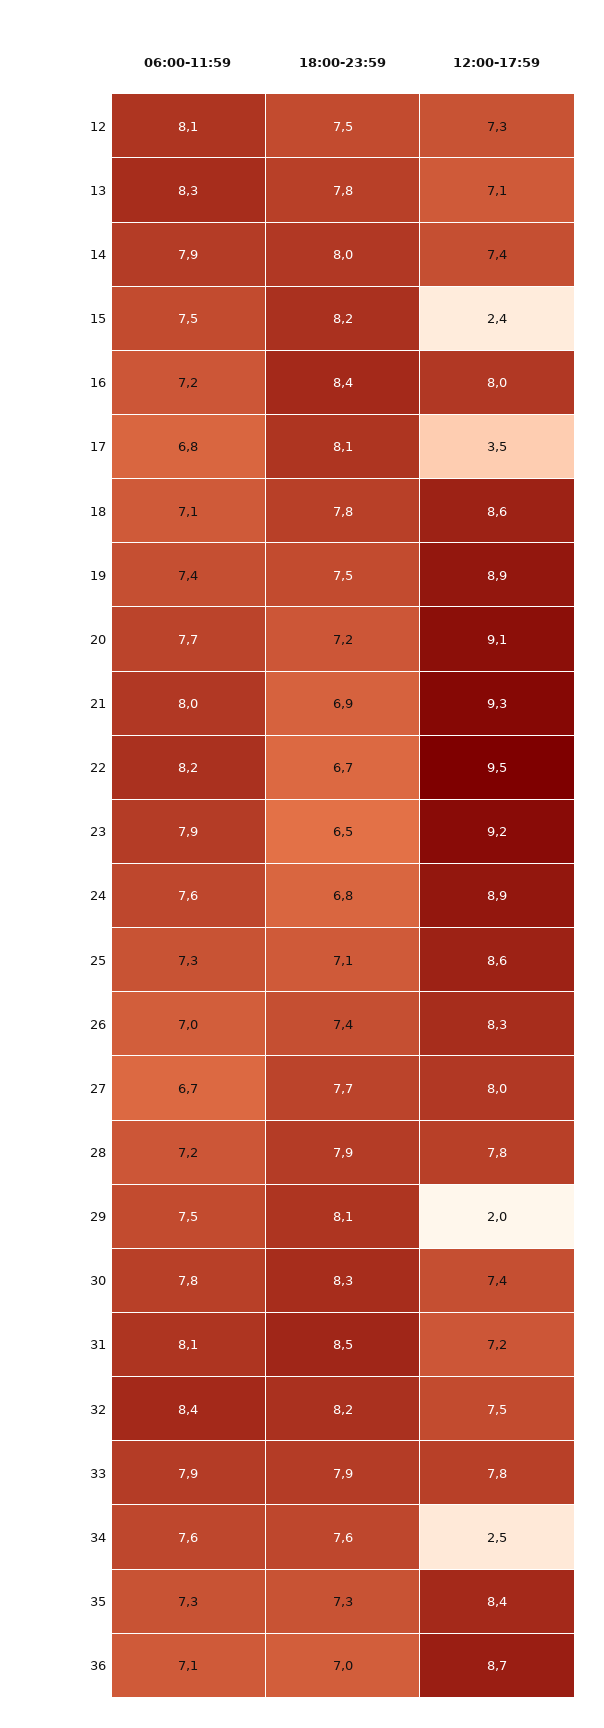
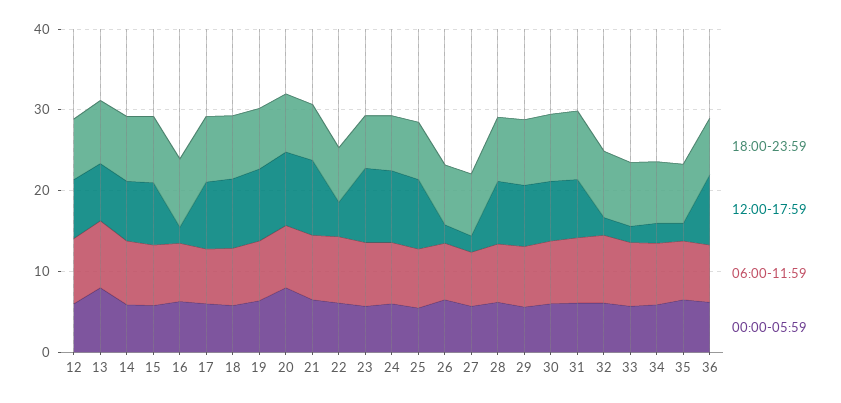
  {
    "06:00-11:59": {
      "12": 8.1,
      "13": 8.3,
      "14": 7.9,
      "15": 7.5,
      "16": 7.2,
      "17": 6.8,
      "18": 7.1,
      "19": 7.4,
      "20": 7.7,
      "21": 8,
      "22": 8.2,
      "23": 7.9,
      "24": 7.6,
      "25": 7.3,
      "26": 7,
      "27": 6.7,
      "28": 7.2,
      "29": 7.5,
      "30": 7.8,
      "31": 8.1,
      "32": 8.4,
      "33": 7.9,
      "34": 7.6,
      "35": 7.3,
      "36": 7.1
    },
    "18:00-23:59": {
      "12": 7.5,
      "13": 7.8,
      "14": 8,
      "15": 8.2,
      "16": 8.4,
      "17": 8.1,
      "18": 7.8,
      "19": 7.5,
      "20": 7.2,
      "21": 6.9,
      "22": 6.7,
      "23": 6.5,
      "24": 6.8,
      "25": 7.1,
      "26": 7.4,
      "27": 7.7,
      "28": 7.9,
      "29": 8.1,
      "30": 8.3,
      "31": 8.5,
      "32": 8.2,
      "33": 7.9,
      "34": 7.6,
      "35": 7.3,
      "36": 7
    },
    "12:00-17:59": {
      "12": 7.3,
      "13": 7.1,
      "14": 7.4,
-     "15": 2.4,
+     "15": 8,
-     "16": 8,
+     "16": 2,
-     "17": 3.5,
+     "17": 8,
      "18": 8.6,
      "19": 8.9,
      "20": 9.1,
      "21": 9.3,
-     "22": 9.5,
+     "22": 4,
      "23": 9.2,
      "24": 8.9,
      "25": 8.6,
-     "26": 8.3,
+     "26": 2,
-     "27": 8,
+     "27": 2,
      "28": 7.8,
-     "29": 2,
+     "29": 8,
      "30": 7.4,
      "31": 7.2,
-     "32": 7.5,
+     "32": 2,
-     "33": 7.8,
+     "33": 2,
      "34": 2.5,
-     "35": 8.4,
+     "35": 2,
      "36": 8.7
-   }
+   },
+   "00:00-05:59": {
+     "12": 6,
+     "13": 8,
+     "14": 6,
+     "15": 6,
+     "16": 6,
+     "17": 6,
+     "18": 6,
+     "19": 6,
+     "20": 8,
+     "21": 6,
+     "22": 6,
+     "23": 6,
+     "24": 6,
+     "25": 6,
+     "26": 6,
+     "27": 6,
+     "28": 6,
+     "29": 6,
+     "30": 6,
+     "31": 6,
+     "32": 6,
+     "33": 6,
+     "34": 6,
+     "35": 6,
+     "36": 6
+   }
  }

